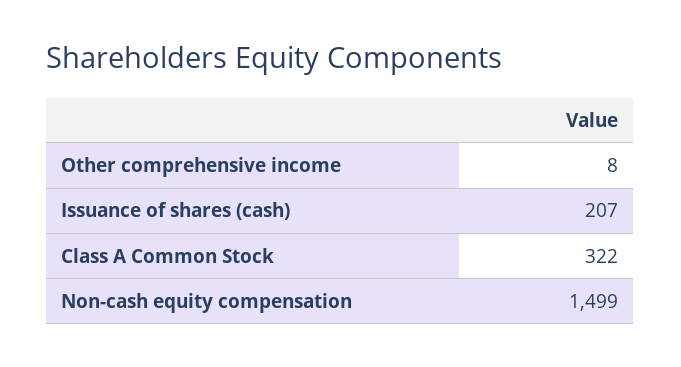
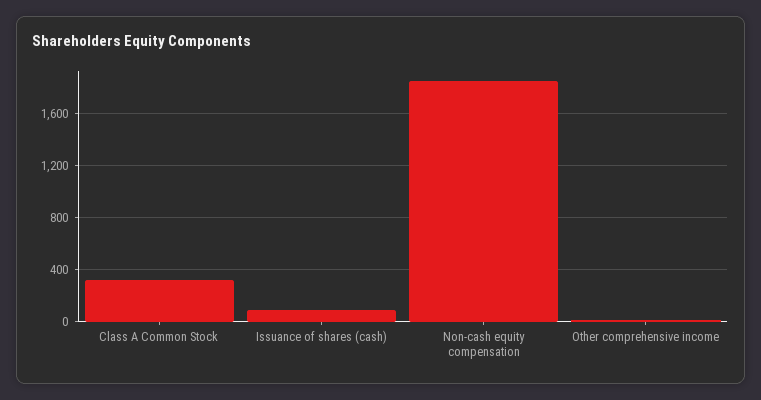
  {
    "Other comprehensive income": 8,
-   "Issuance of shares (cash)": 207,
+   "Issuance of shares (cash)": 100,
    "Class A Common Stock": 322,
-   "Non-cash equity compensation": 1499
+   "Non-cash equity compensation": 1850
  }

